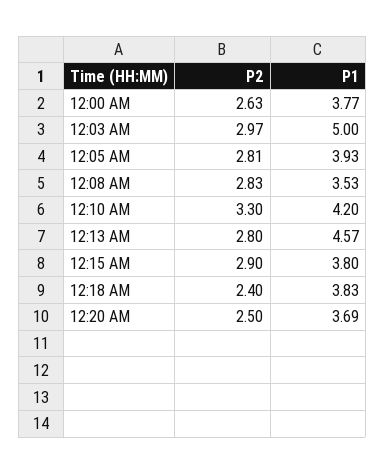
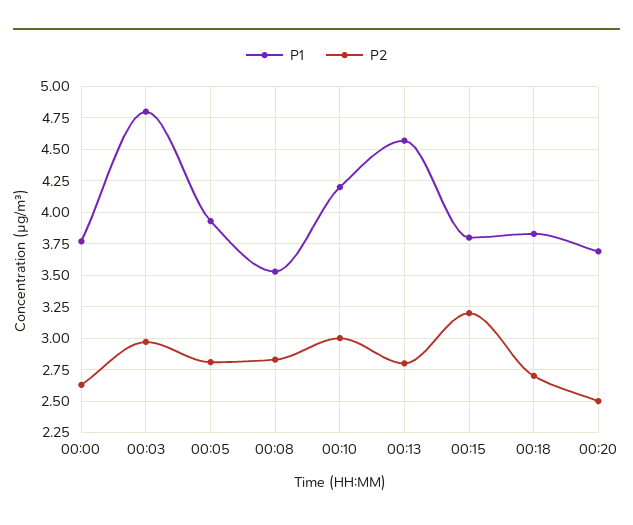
  {
    "P2": {
      "12:00 AM": 2.63,
      "12:03 AM": 2.97,
      "12:05 AM": 2.81,
      "12:08 AM": 2.83,
-     "12:10 AM": 3.3,
+     "12:10 AM": 3,
      "12:13 AM": 2.8,
-     "12:15 AM": 2.9,
+     "12:15 AM": 3.2,
-     "12:18 AM": 2.4,
+     "12:18 AM": 2.7,
      "12:20 AM": 2.5
    },
    "P1": {
      "12:00 AM": 3.77,
-     "12:03 AM": 5,
+     "12:03 AM": 4.8,
      "12:05 AM": 3.93,
      "12:08 AM": 3.53,
      "12:10 AM": 4.2,
      "12:13 AM": 4.57,
      "12:15 AM": 3.8,
      "12:18 AM": 3.83,
      "12:20 AM": 3.69
    }
  }

